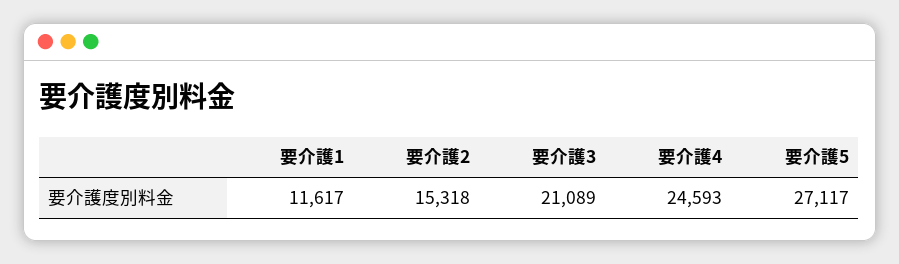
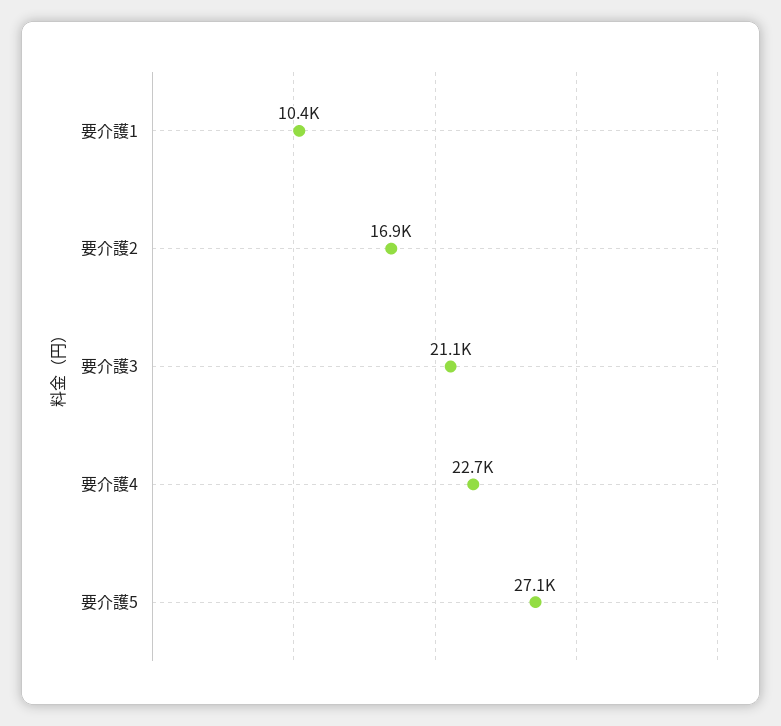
  {
-   "要介護1": 11617,
+   "要介護1": 10400,
-   "要介護2": 15318,
+   "要介護2": 16900,
    "要介護3": 21089,
-   "要介護4": 24593,
+   "要介護4": 22700,
    "要介護5": 27117
  }

